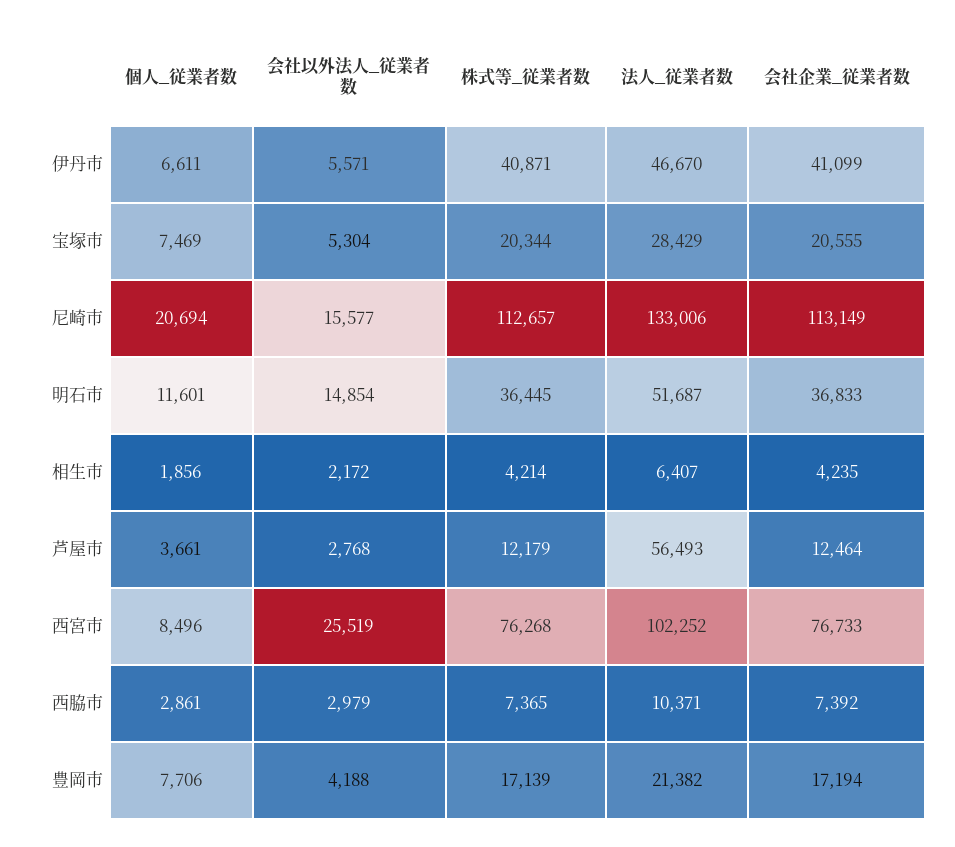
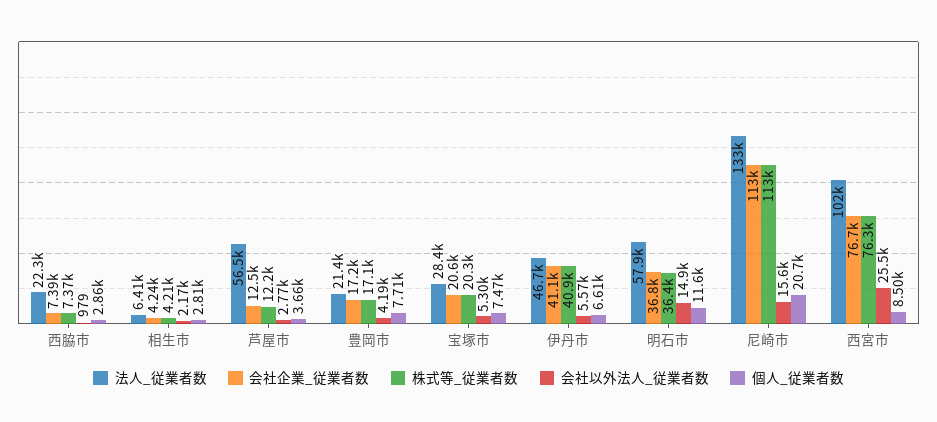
  {
    "個人_従業者数": {
      "伊丹市": 6611,
      "宝塚市": 7469,
      "尼崎市": 20694,
      "明石市": 11601,
-     "相生市": 1856,
+     "相生市": 2810,
      "芦屋市": 3661,
      "西宮市": 8496,
      "西脇市": 2861,
      "豊岡市": 7706
    },
    "会社以外法人_従業者数": {
      "伊丹市": 5571,
      "宝塚市": 5304,
      "尼崎市": 15577,
      "明石市": 14854,
      "相生市": 2172,
      "芦屋市": 2768,
      "西宮市": 25519,
-     "西脇市": 2979,
+     "西脇市": 979,
      "豊岡市": 4188
    },
    "株式等_従業者数": {
      "伊丹市": 40871,
      "宝塚市": 20344,
      "尼崎市": 112657,
      "明石市": 36445,
      "相生市": 4214,
      "芦屋市": 12179,
      "西宮市": 76268,
      "西脇市": 7365,
      "豊岡市": 17139
    },
    "法人_従業者数": {
      "伊丹市": 46670,
      "宝塚市": 28429,
      "尼崎市": 133006,
-     "明石市": 51687,
+     "明石市": 57900,
      "相生市": 6407,
      "芦屋市": 56493,
      "西宮市": 102252,
-     "西脇市": 10371,
+     "西脇市": 22300,
      "豊岡市": 21382
    },
    "会社企業_従業者数": {
      "伊丹市": 41099,
      "宝塚市": 20555,
      "尼崎市": 113149,
      "明石市": 36833,
      "相生市": 4235,
      "芦屋市": 12464,
      "西宮市": 76733,
      "西脇市": 7392,
      "豊岡市": 17194
    }
  }

